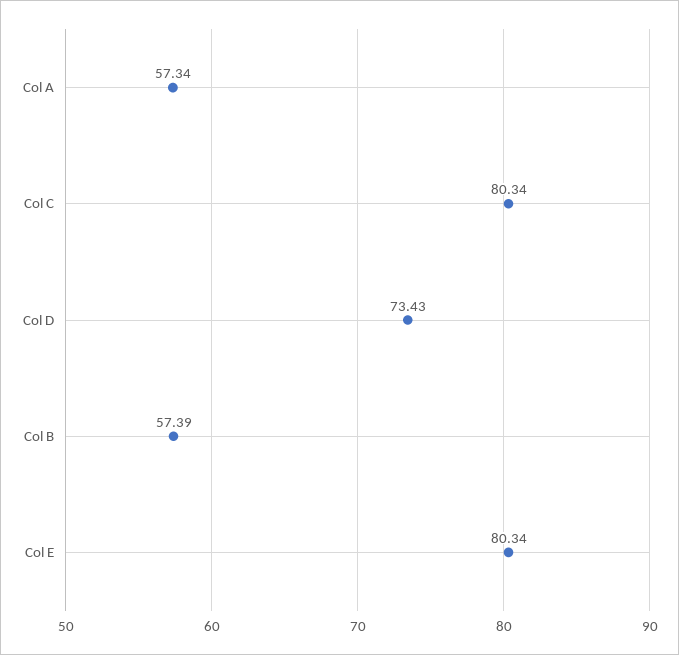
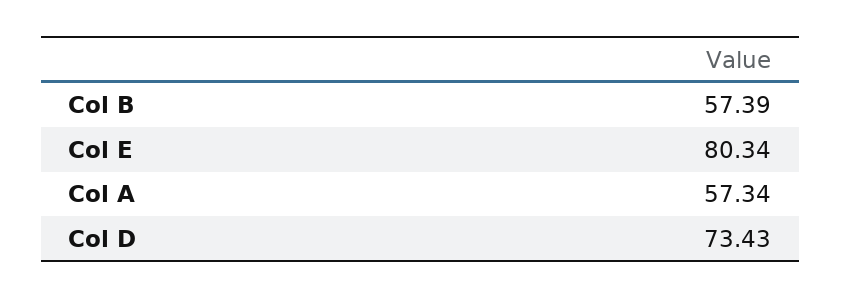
  {
    "Col A": 57.34,
-   "Col C": 80.34,
    "Col D": 73.43,
    "Col B": 57.39,
    "Col E": 80.34
  }

